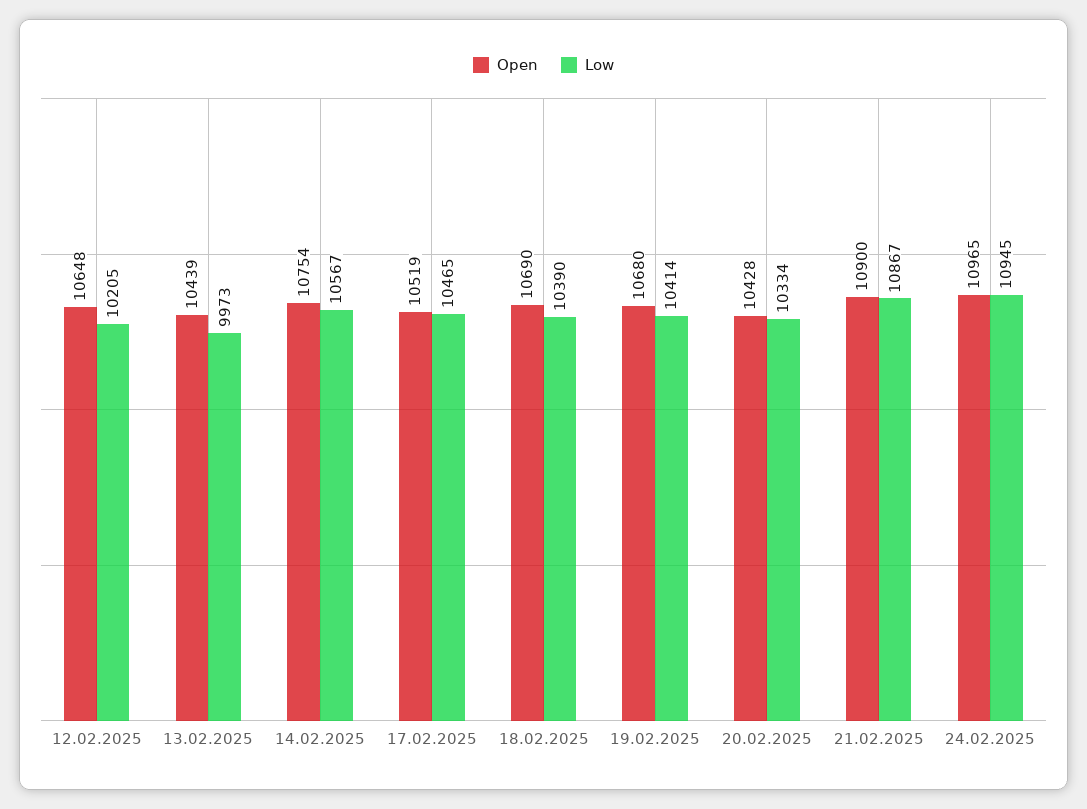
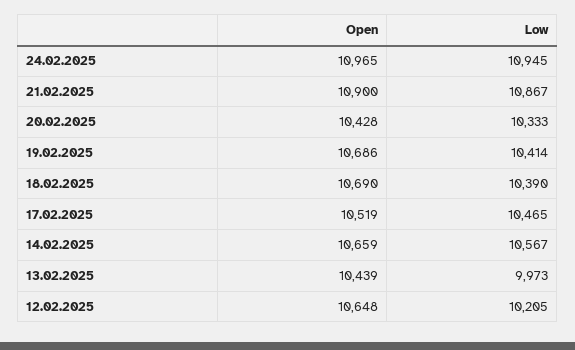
  {
    "Open": {
      "12.02.2025": 10648,
      "13.02.2025": 10439,
-     "14.02.2025": 10754,
+     "14.02.2025": 10659,
      "17.02.2025": 10519,
      "18.02.2025": 10690,
-     "19.02.2025": 10680,
+     "19.02.2025": 10686,
      "20.02.2025": 10428,
      "21.02.2025": 10900,
      "24.02.2025": 10965
    },
    "Low": {
      "12.02.2025": 10205,
      "13.02.2025": 9973,
      "14.02.2025": 10567,
      "17.02.2025": 10465,
      "18.02.2025": 10390,
      "19.02.2025": 10414,
-     "20.02.2025": 10334,
+     "20.02.2025": 10333,
      "21.02.2025": 10867,
      "24.02.2025": 10945
    }
  }

